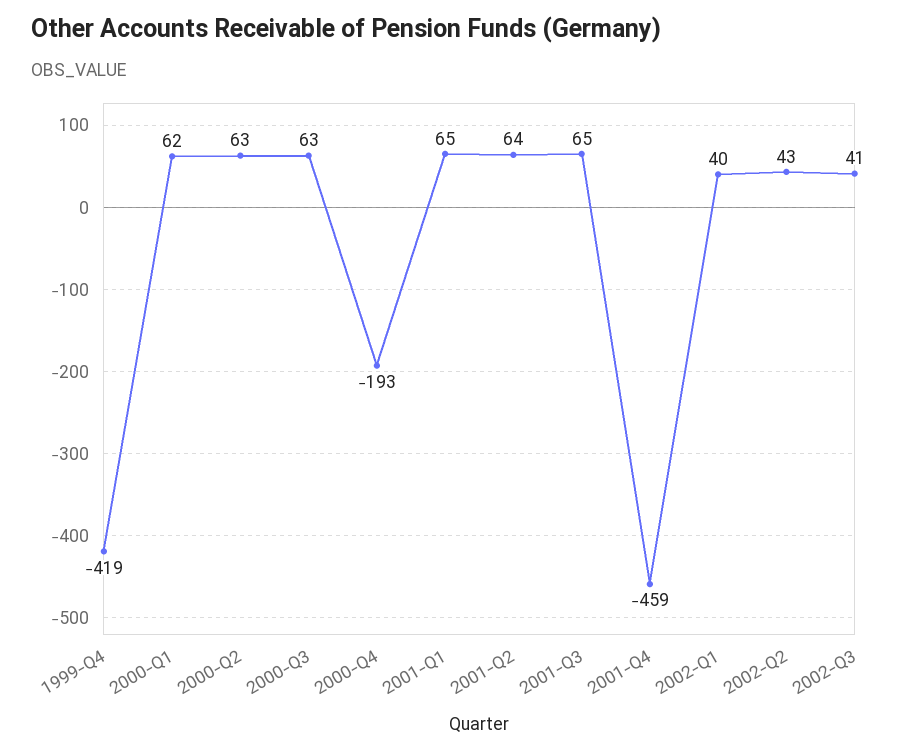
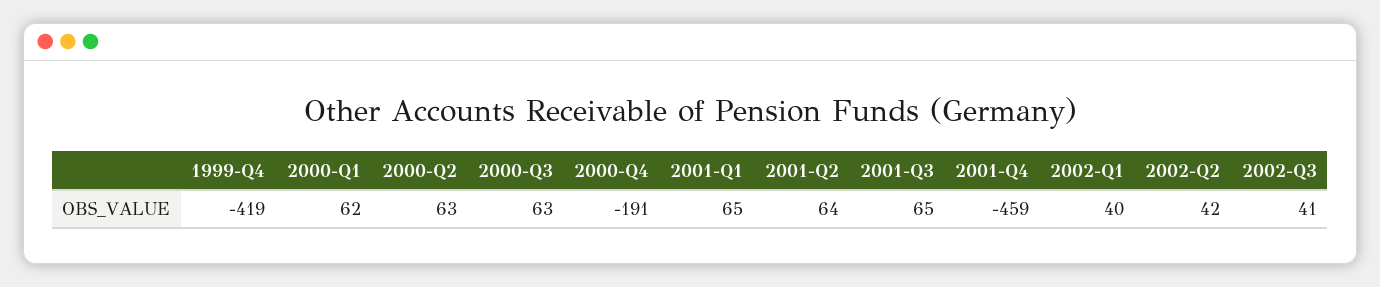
  {
    "1999-Q4": -419,
    "2000-Q1": 62,
    "2000-Q2": 63,
    "2000-Q3": 63,
-   "2000-Q4": -193,
+   "2000-Q4": -191,
    "2001-Q1": 65,
    "2001-Q2": 64,
    "2001-Q3": 65,
    "2001-Q4": -459,
    "2002-Q1": 40,
-   "2002-Q2": 43,
+   "2002-Q2": 42,
    "2002-Q3": 41
  }

